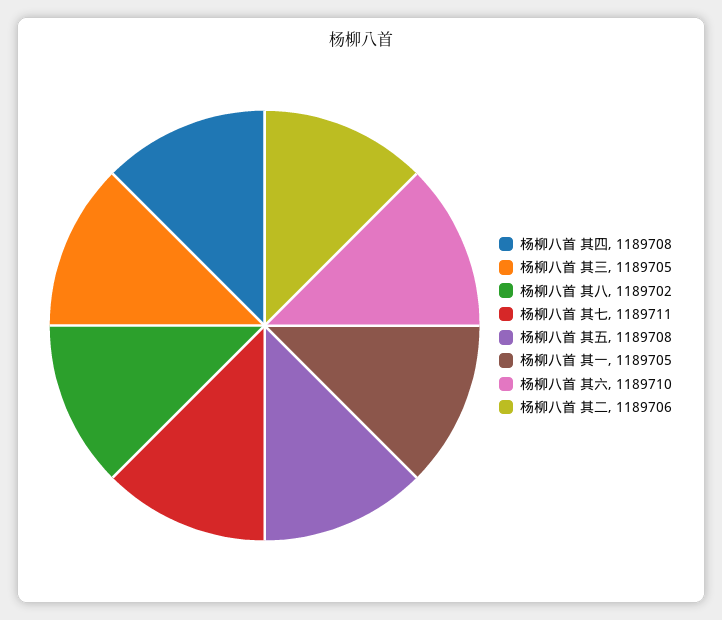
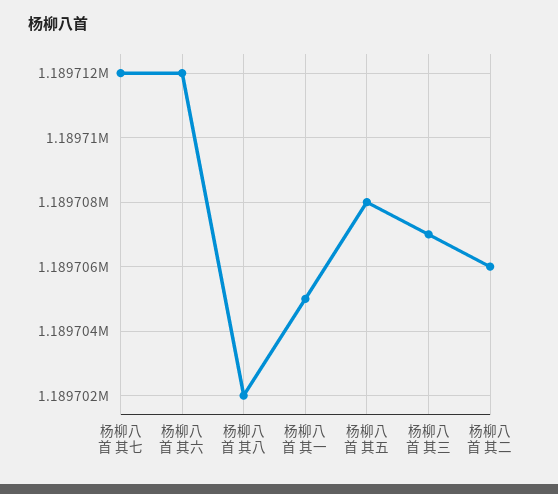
  {
-   "杨柳八首 其四": 1189708,
-   "杨柳八首 其三": 1189705,
+   "杨柳八首 其三": 1189707,
    "杨柳八首 其八": 1189702,
-   "杨柳八首 其七": 1189711,
+   "杨柳八首 其七": 1189712,
    "杨柳八首 其五": 1189708,
    "杨柳八首 其一": 1189705,
-   "杨柳八首 其六": 1189710,
+   "杨柳八首 其六": 1189712,
    "杨柳八首 其二": 1189706
  }

